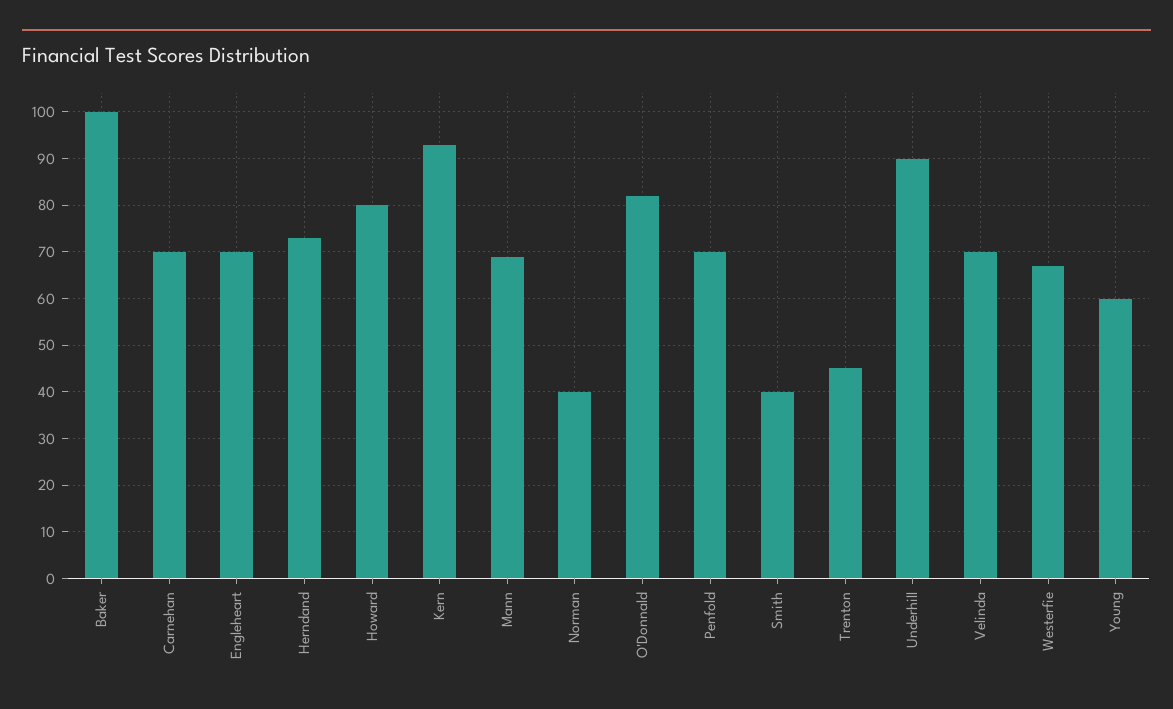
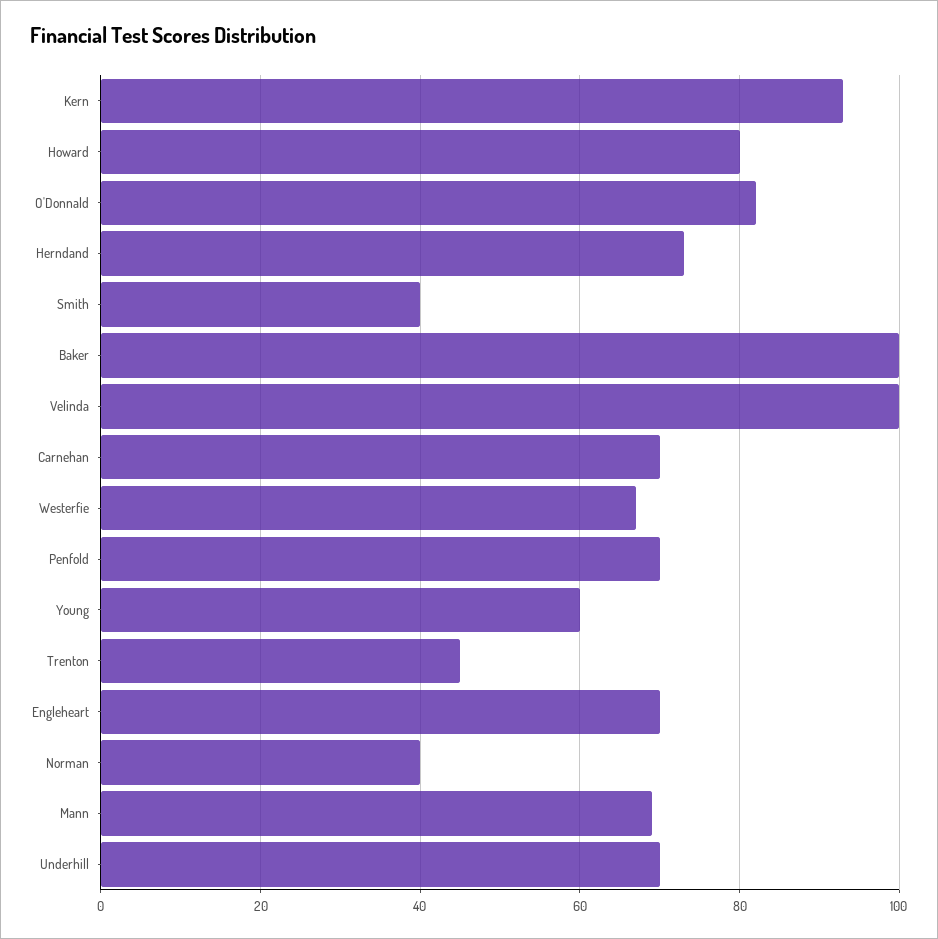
  {
    "Baker": 100,
    "Carnehan": 70,
    "Engleheart": 70,
    "Herndand": 75,
    "Howard": 80,
    "Kern": 95,
    "Mann": 70,
    "Norman": 40,
    "O'Donnald": 80,
    "Penfold": 70,
    "Smith": 40,
    "Trenton": 45,
-   "Underhill": 90,
+   "Underhill": 70,
-   "Velinda": 70,
+   "Velinda": 100,
    "Westerfie": 65,
    "Young": 60
  }

